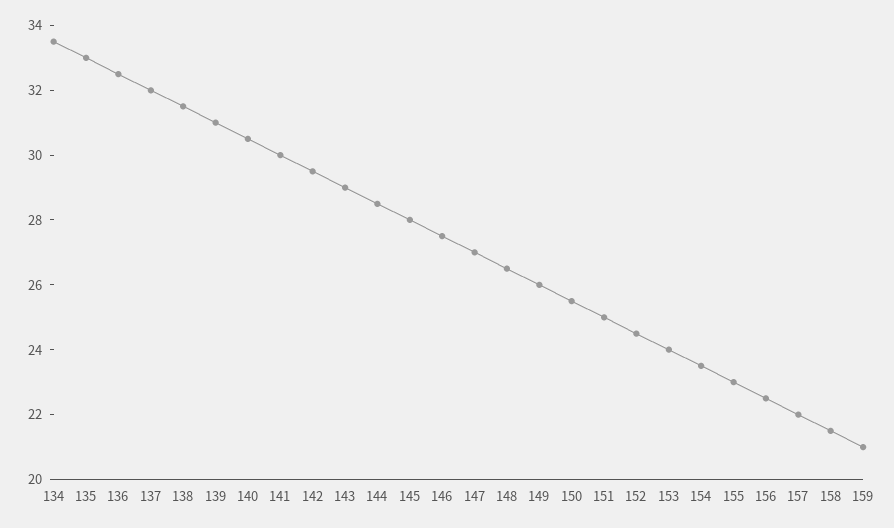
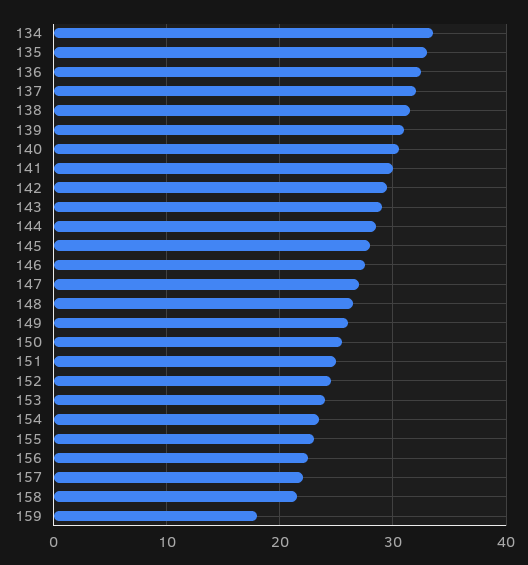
  {
    "134": 33.5,
    "135": 33,
    "136": 32.5,
    "137": 32,
    "138": 31.5,
    "139": 31,
    "140": 30.5,
    "141": 30,
    "142": 29.5,
    "143": 29,
    "144": 28.5,
    "145": 28,
    "146": 27.5,
    "147": 27,
    "148": 26.5,
    "149": 26,
    "150": 25.5,
    "151": 25,
    "152": 24.5,
    "153": 24,
    "154": 23.5,
    "155": 23,
    "156": 22.5,
    "157": 22,
    "158": 21.5,
-   "159": 21
+   "159": 18
  }

